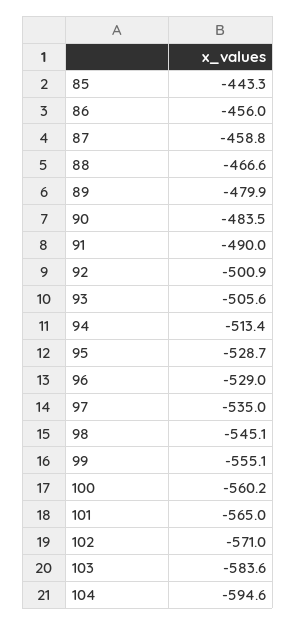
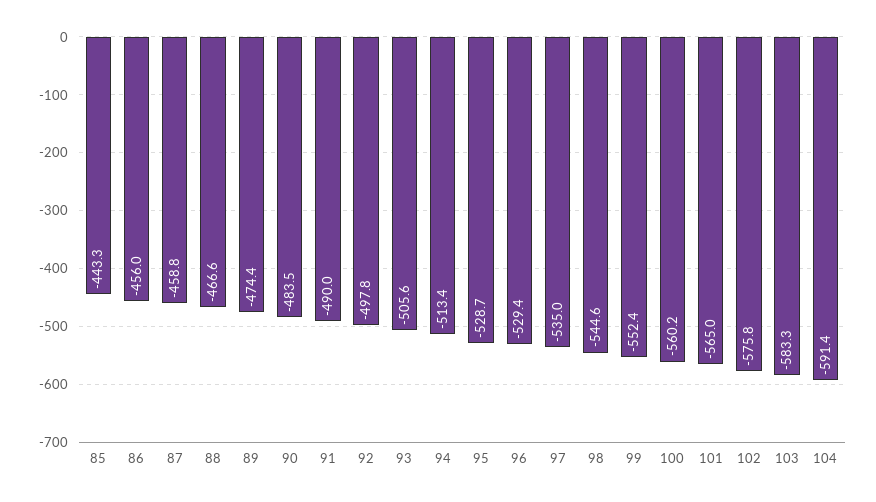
  {
    "85": -443.3,
    "86": -456,
    "87": -458.8,
    "88": -466.6,
-   "89": -479.9,
+   "89": -474.4,
    "90": -483.5,
    "91": -490,
-   "92": -500.9,
+   "92": -497.8,
    "93": -505.6,
    "94": -513.4,
    "95": -528.7,
-   "96": -529,
+   "96": -529.4,
    "97": -535,
-   "98": -545.1,
+   "98": -544.6,
-   "99": -555.1,
+   "99": -552.4,
    "100": -560.2,
    "101": -565,
-   "102": -571,
+   "102": -575.8,
-   "103": -583.6,
+   "103": -583.3,
-   "104": -594.6
+   "104": -591.4
  }

